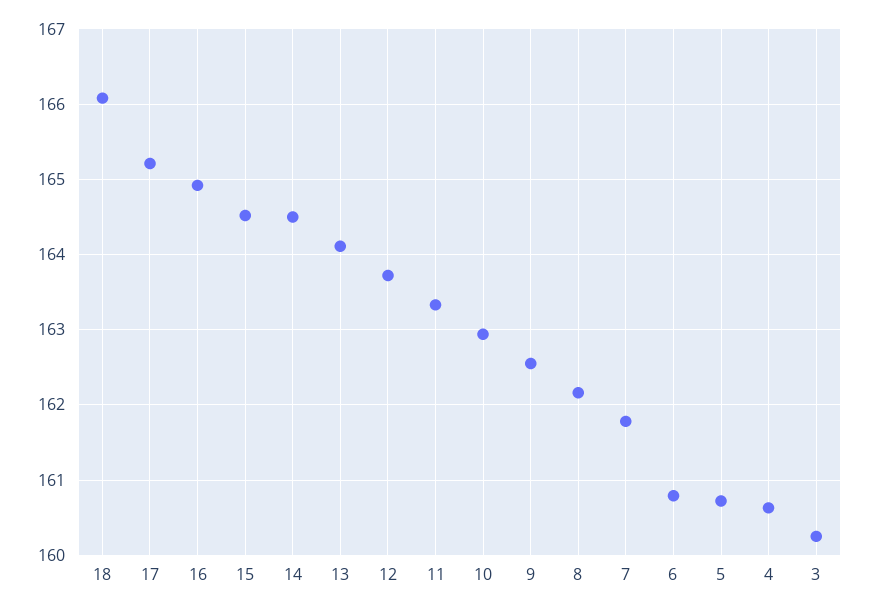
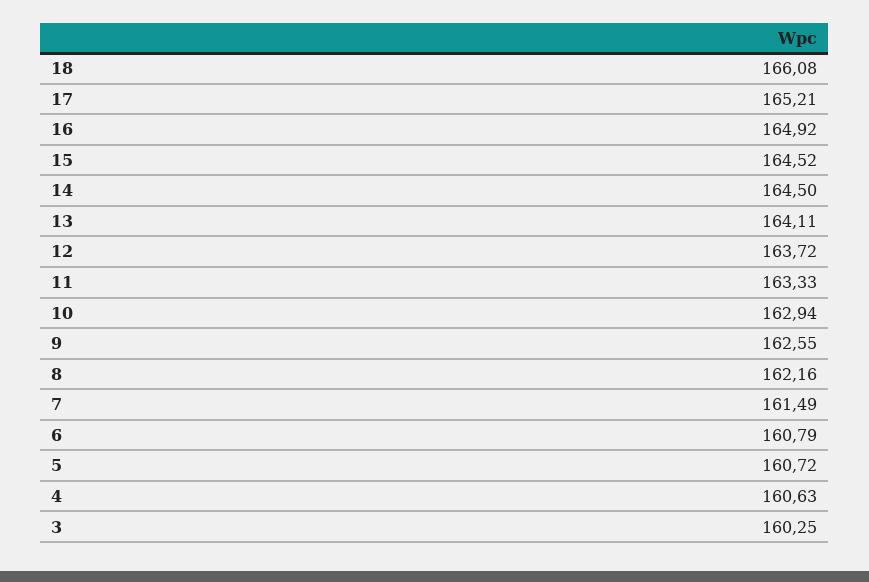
  {
    "18": 166.08,
    "17": 165.21,
    "16": 164.92,
    "15": 164.52,
    "14": 164.5,
    "13": 164.11,
    "12": 163.72,
    "11": 163.33,
    "10": 162.94,
    "9": 162.55,
    "8": 162.16,
-   "7": 161.8,
+   "7": 161.49,
    "6": 160.79,
    "5": 160.72,
    "4": 160.63,
    "3": 160.25
  }

